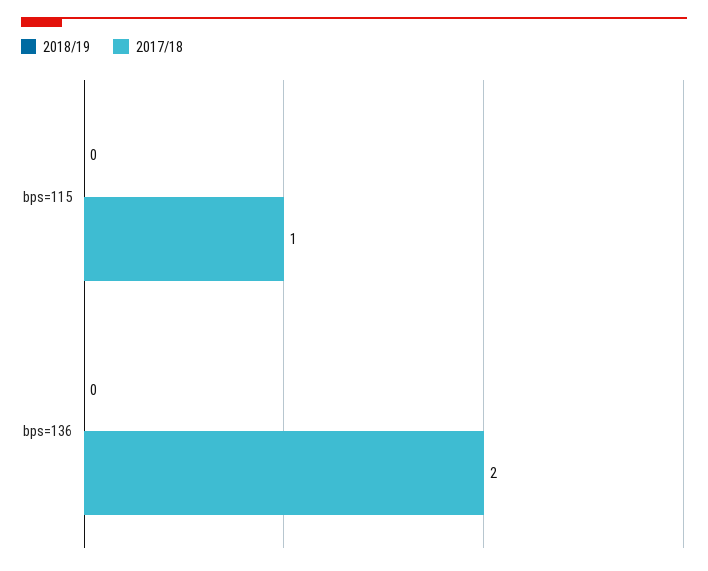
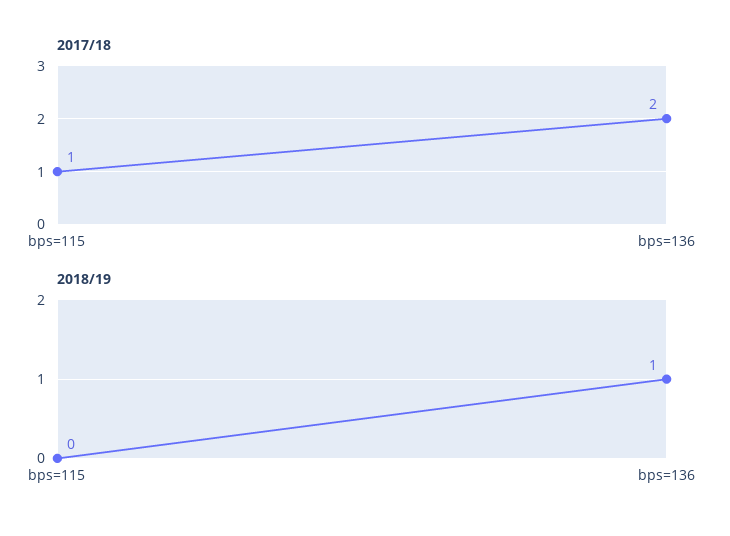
  {
    "2018/19": {
      "bps=115": 0,
-     "bps=136": 0
+     "bps=136": 1
    },
    "2017/18": {
      "bps=115": 1,
      "bps=136": 2
    }
  }

